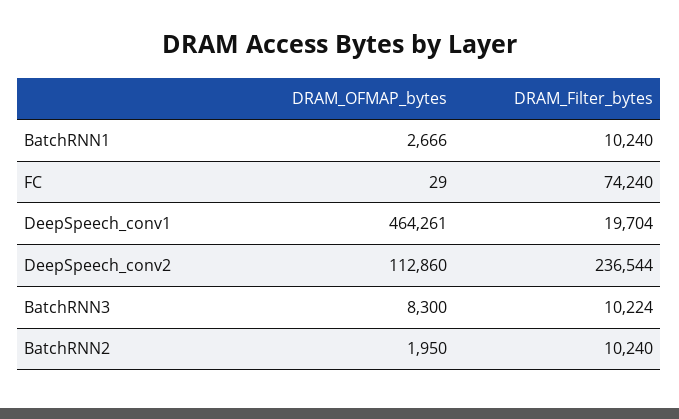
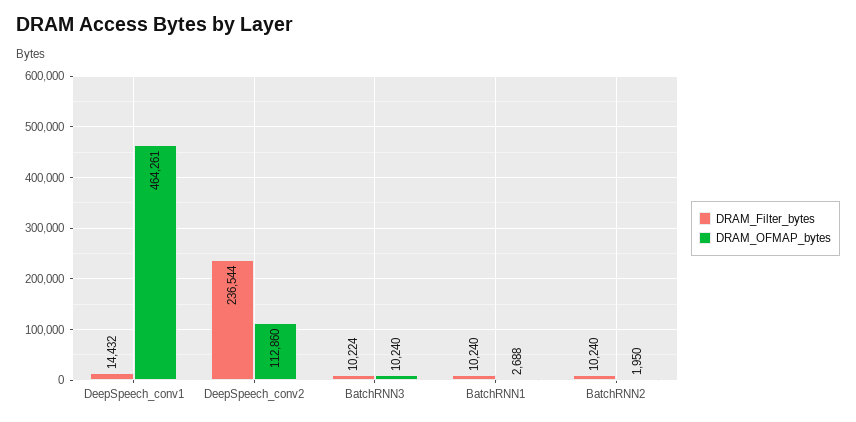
  {
    "DRAM_OFMAP_bytes": {
-     "BatchRNN1": 2666,
+     "BatchRNN1": 2688,
-     "FC": 29,
      "DeepSpeech_conv1": 464261,
      "DeepSpeech_conv2": 112860,
-     "BatchRNN3": 8300,
+     "BatchRNN3": 10240,
      "BatchRNN2": 1950
    },
    "DRAM_Filter_bytes": {
      "BatchRNN1": 10240,
-     "FC": 74240,
-     "DeepSpeech_conv1": 19704,
+     "DeepSpeech_conv1": 14432,
      "DeepSpeech_conv2": 236544,
      "BatchRNN3": 10224,
      "BatchRNN2": 10240
    }
  }

